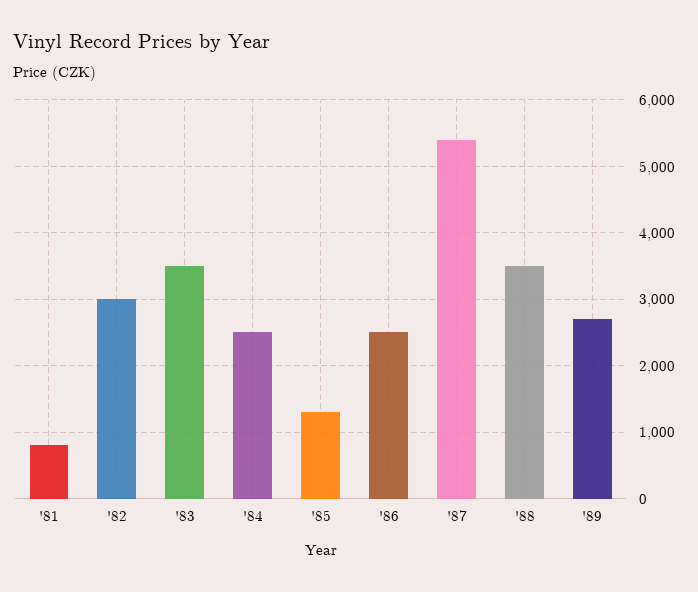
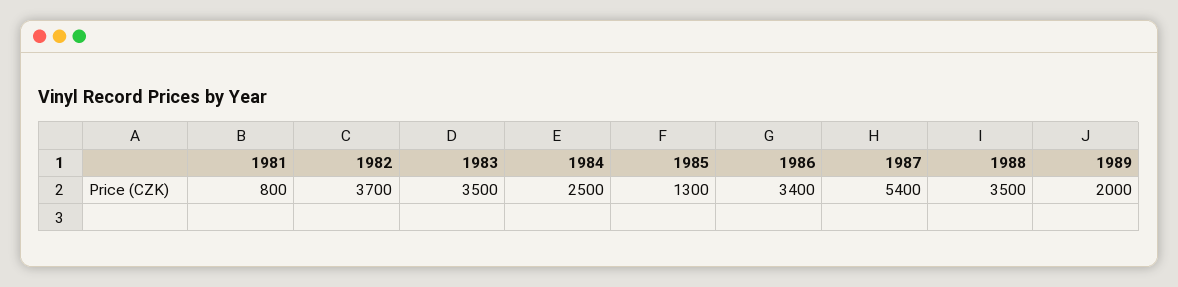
  {
    "'81": 800,
-   "'82": 3000,
+   "'82": 3700,
    "'83": 3500,
    "'84": 2500,
    "'85": 1300,
-   "'86": 2500,
+   "'86": 3400,
    "'87": 5400,
    "'88": 3500,
-   "'89": 2700
+   "'89": 2000
  }

